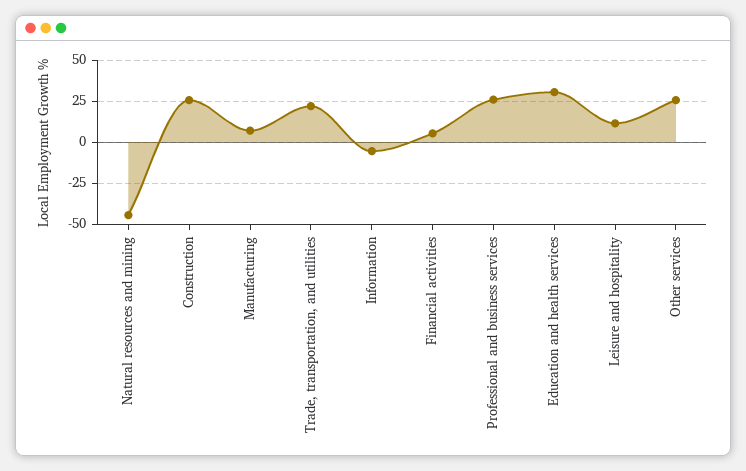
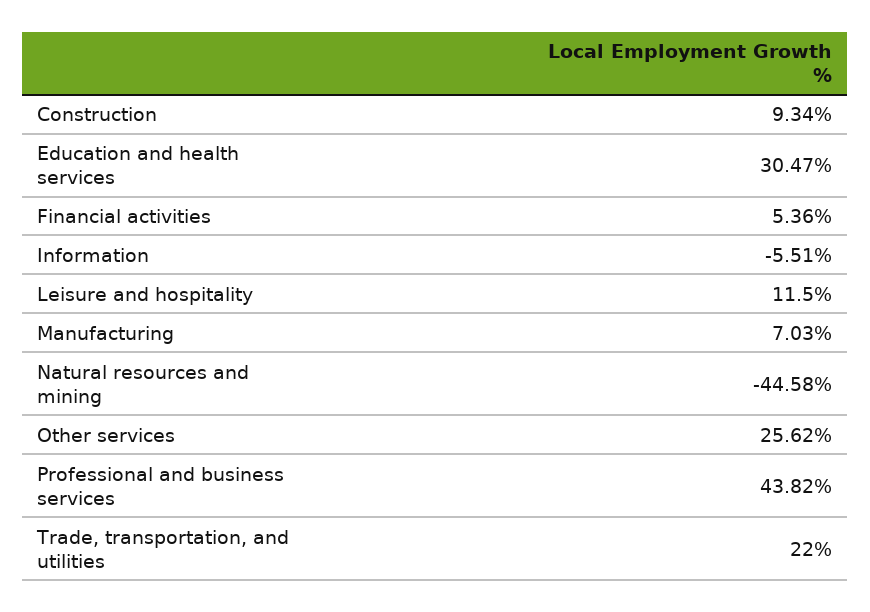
  {
    "Natural resources and mining": -44.58,
-   "Construction": 25,
+   "Construction": 9.34,
    "Manufacturing": 7.03,
    "Trade, transportation, and utilities": 22,
    "Information": -5.51,
    "Financial activities": 5.36,
-   "Professional and business services": 25,
+   "Professional and business services": 43.82,
    "Education and health services": 30.47,
    "Leisure and hospitality": 11.5,
    "Other services": 25.62
  }

